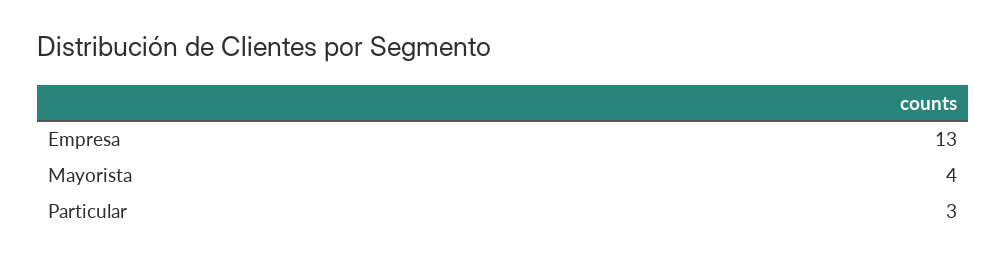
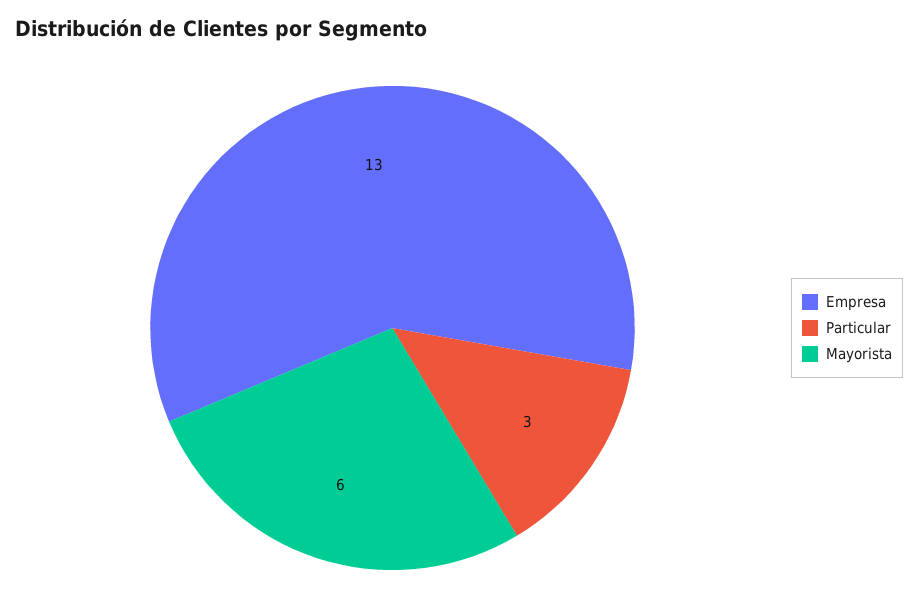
  {
    "Empresa": 13,
-   "Mayorista": 4,
+   "Mayorista": 6,
    "Particular": 3
  }

